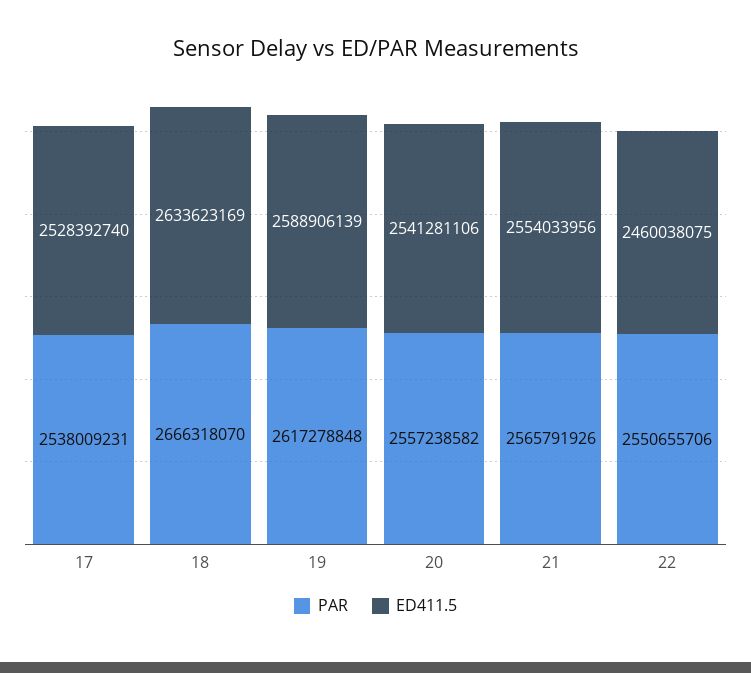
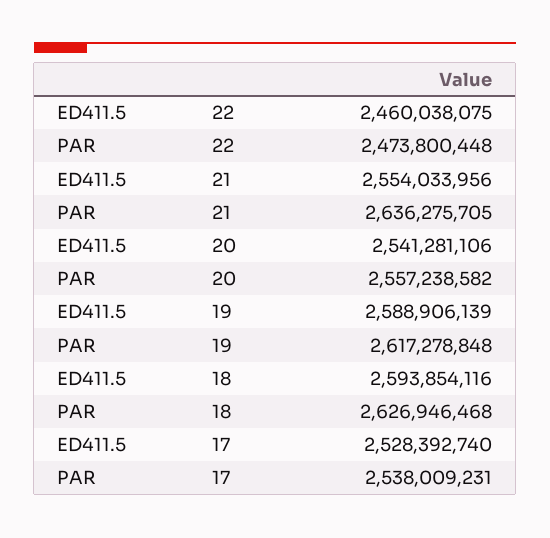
  {
    "PAR": {
      "17": 2538009231,
-     "18": 2666318070,
+     "18": 2626946468,
      "19": 2617278848,
      "20": 2557238582,
-     "21": 2565791926,
+     "21": 2636275705,
-     "22": 2550655706
+     "22": 2473800448
    },
    "ED411.5": {
      "17": 2528392740,
-     "18": 2633623169,
+     "18": 2593854116,
      "19": 2588906139,
      "20": 2541281106,
      "21": 2554033956,
      "22": 2460038075
    }
  }

